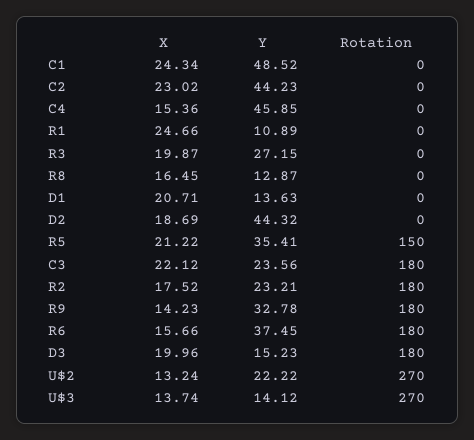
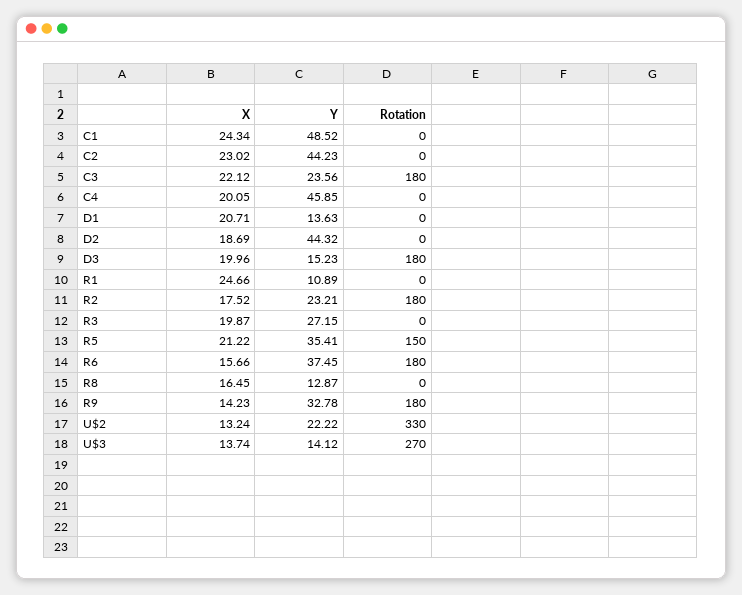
  {
    "X": {
      "C1": 24.34,
      "C2": 23.02,
-     "C4": 15.36,
+     "C4": 20.05,
      "R1": 24.66,
      "R3": 19.87,
      "R8": 16.45,
      "D1": 20.71,
      "D2": 18.69,
      "R5": 21.22,
      "C3": 22.12,
      "R2": 17.52,
      "R9": 14.23,
      "R6": 15.66,
      "D3": 19.96,
      "U$2": 13.24,
      "U$3": 13.74
    },
    "Y": {
      "C1": 48.52,
      "C2": 44.23,
      "C4": 45.85,
      "R1": 10.89,
      "R3": 27.15,
      "R8": 12.87,
      "D1": 13.63,
      "D2": 44.32,
      "R5": 35.41,
      "C3": 23.56,
      "R2": 23.21,
      "R9": 32.78,
      "R6": 37.45,
      "D3": 15.23,
      "U$2": 22.22,
      "U$3": 14.12
    },
    "Rotation": {
      "C1": 0,
      "C2": 0,
      "C4": 0,
      "R1": 0,
      "R3": 0,
      "R8": 0,
      "D1": 0,
      "D2": 0,
      "R5": 150,
      "C3": 180,
      "R2": 180,
      "R9": 180,
      "R6": 180,
      "D3": 180,
-     "U$2": 270,
+     "U$2": 330,
      "U$3": 270
    }
  }

